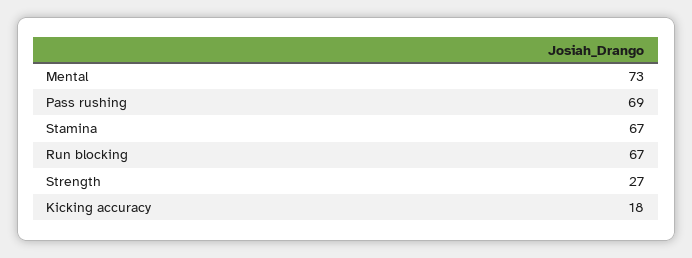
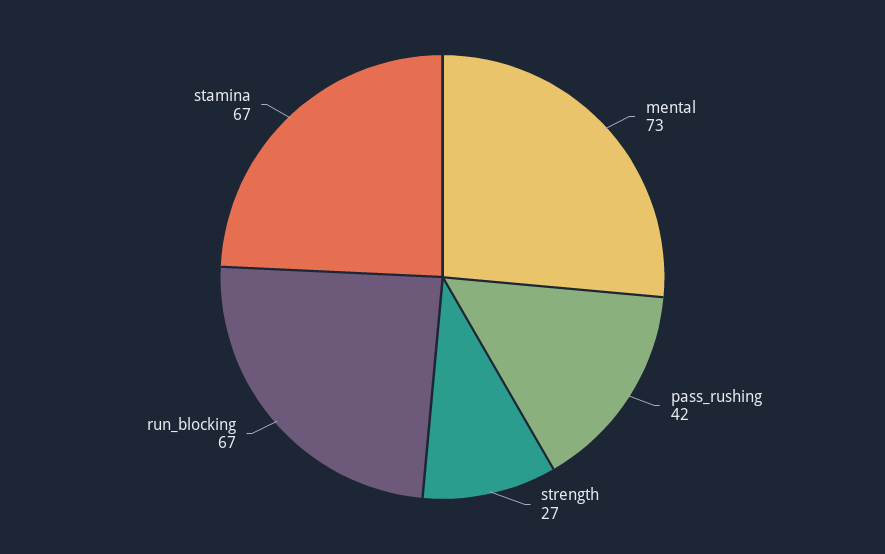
  {
    "Mental": 73,
-   "Pass rushing": 69,
+   "Pass rushing": 42,
    "Stamina": 67,
    "Run blocking": 67,
-   "Strength": 27,
+   "Strength": 27
-   "Kicking accuracy": 18
  }

